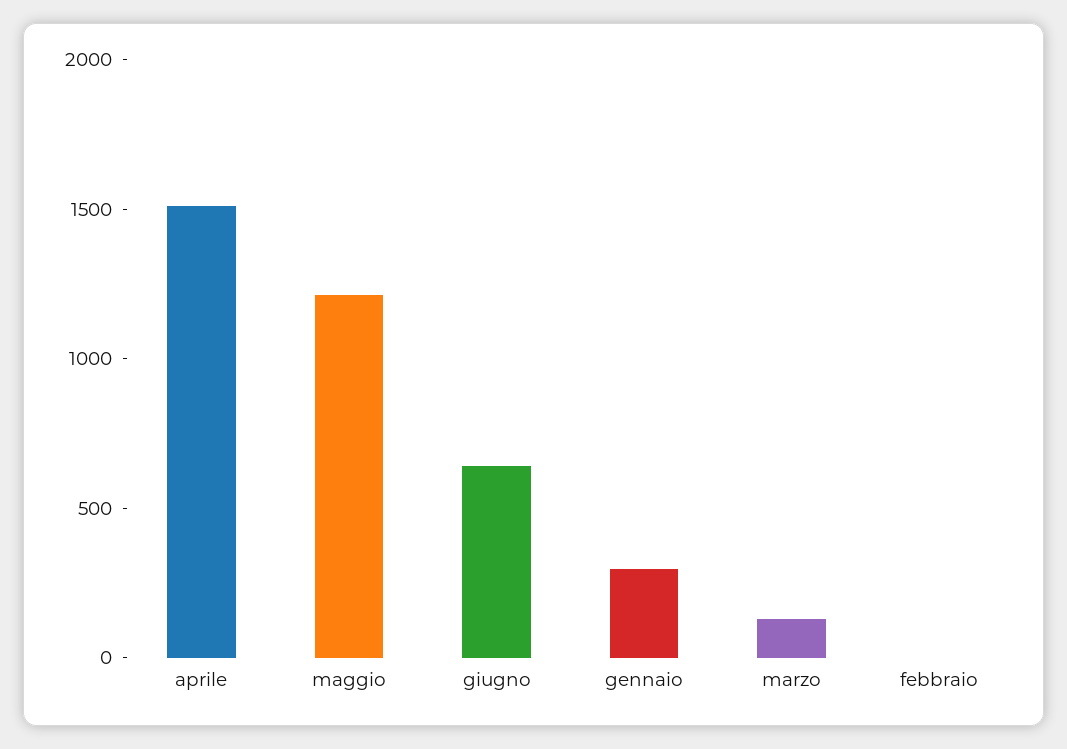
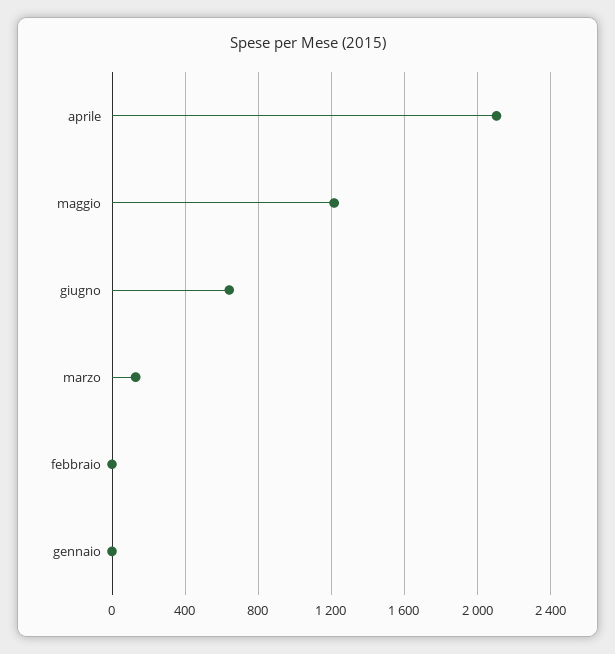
  {
-   "aprile": 1500,
+   "aprile": 2100,
    "maggio": 1200,
    "giugno": 650,
-   "gennaio": 300,
+   "gennaio": 0,
    "marzo": 150,
    "febbraio": 0
  }

